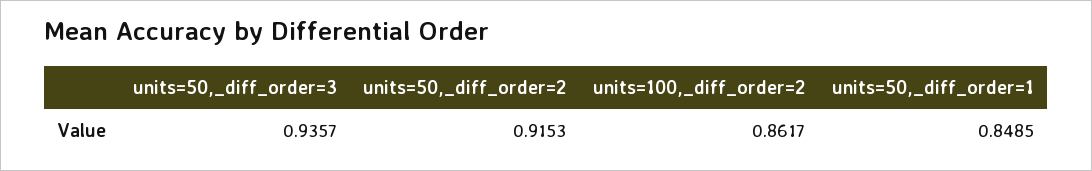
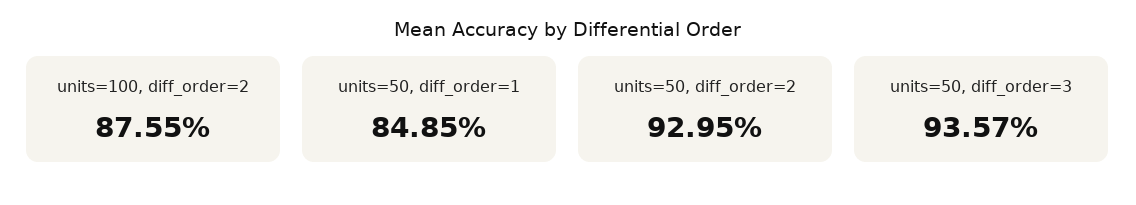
  {
    "units=50,_diff_order=3": 0.9357,
-   "units=50,_diff_order=2": 0.9153,
+   "units=50,_diff_order=2": 0.9295,
-   "units=100,_diff_order=2": 0.8617,
+   "units=100,_diff_order=2": 0.8755,
    "units=50,_diff_order=1": 0.8485
  }

